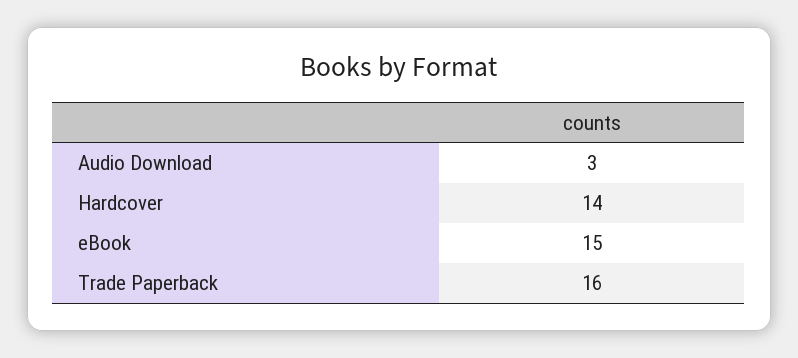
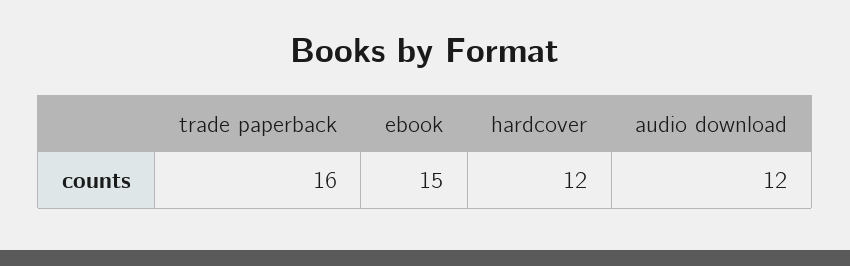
  {
-   "Audio Download": 3,
+   "Audio Download": 12,
-   "Hardcover": 14,
+   "Hardcover": 12,
    "eBook": 15,
    "Trade Paperback": 16
  }

